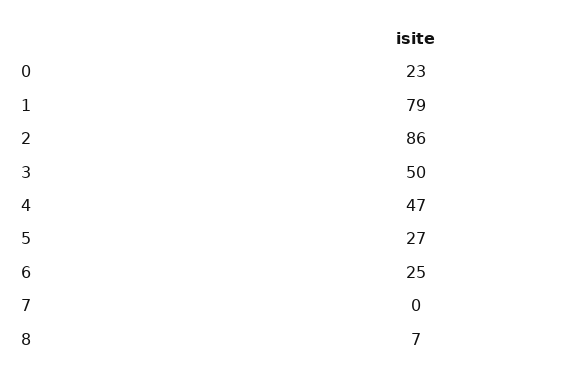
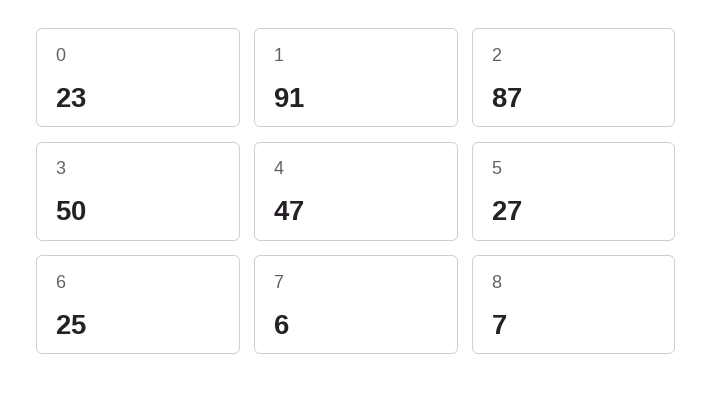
  {
    "0": 23,
-   "1": 79,
+   "1": 91,
-   "2": 86,
+   "2": 87,
    "3": 50,
    "4": 47,
    "5": 27,
    "6": 25,
-   "7": 0,
+   "7": 6,
    "8": 7
  }

